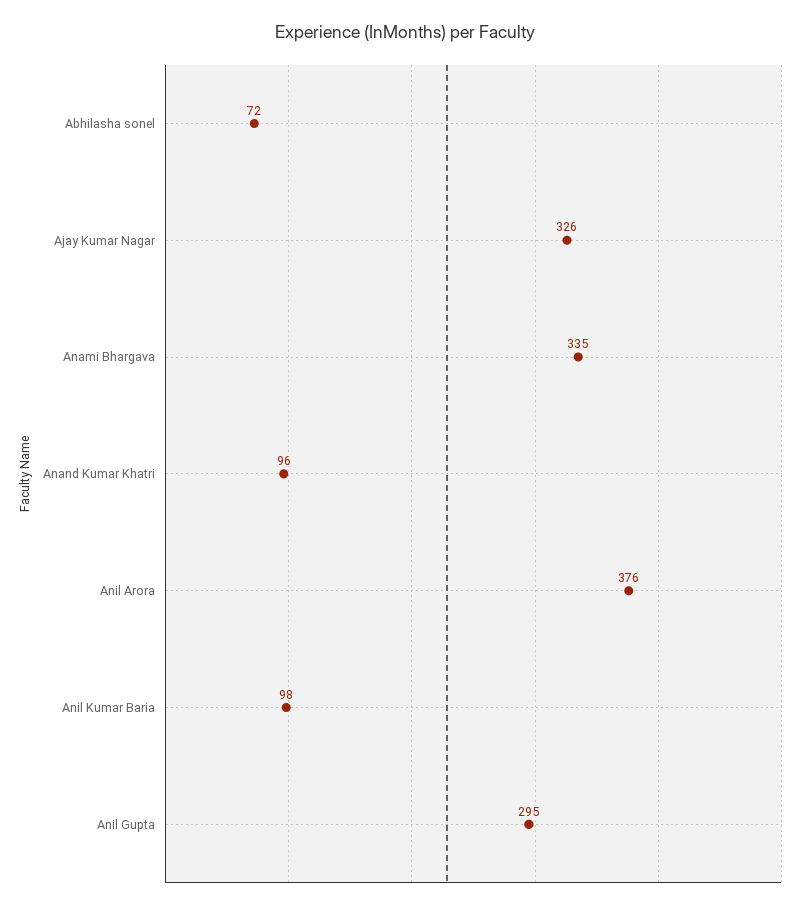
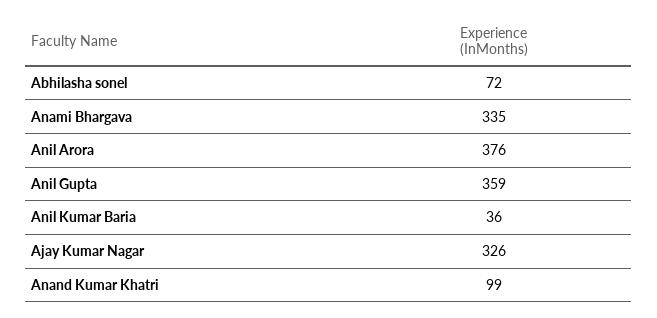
  {
    "Abhilasha sonel": 72,
    "Ajay Kumar Nagar": 326,
    "Anami Bhargava": 335,
-   "Anand Kumar Khatri": 96,
+   "Anand Kumar Khatri": 99,
    "Anil Arora": 376,
-   "Anil Kumar Baria": 98,
+   "Anil Kumar Baria": 36,
-   "Anil Gupta": 295
+   "Anil Gupta": 359
  }

